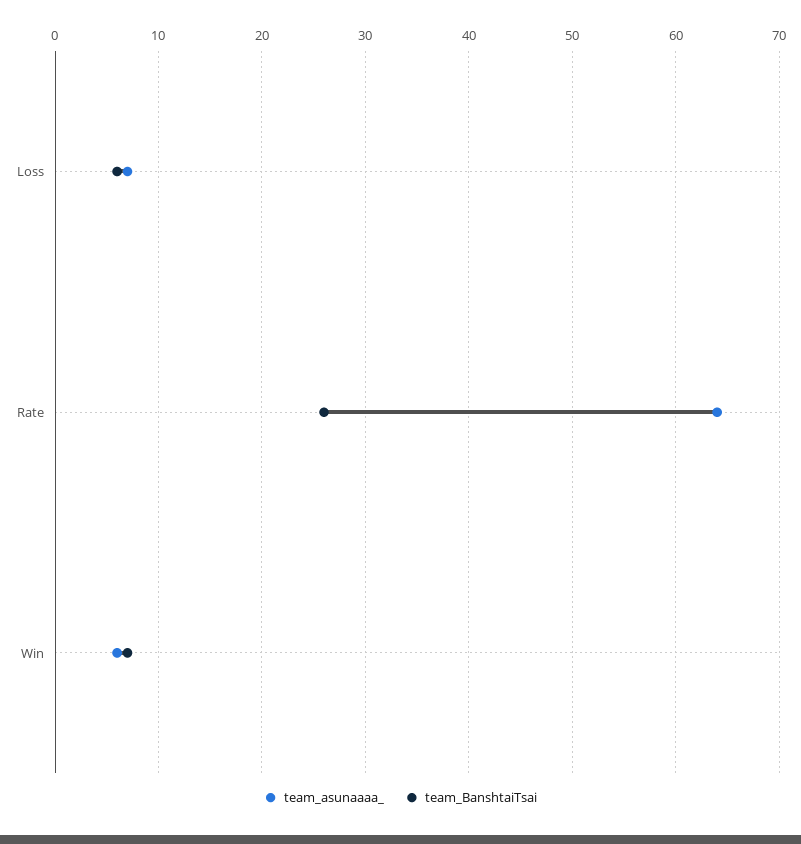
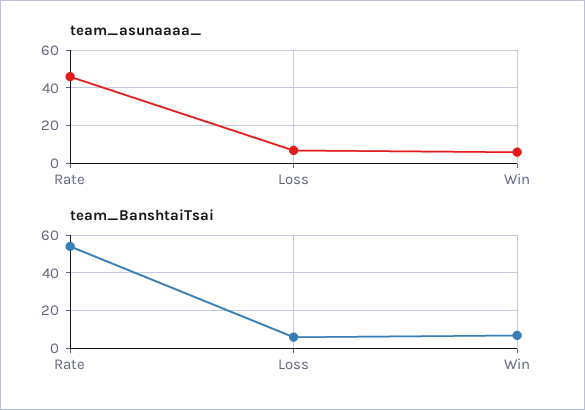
  {
    "team_asunaaaa_": {
      "Loss": 7,
-     "Rate": 64,
+     "Rate": 45,
      "Win": 6
    },
    "team_BanshtaiTsai": {
      "Loss": 6,
-     "Rate": 26,
+     "Rate": 55,
      "Win": 7
    }
  }

